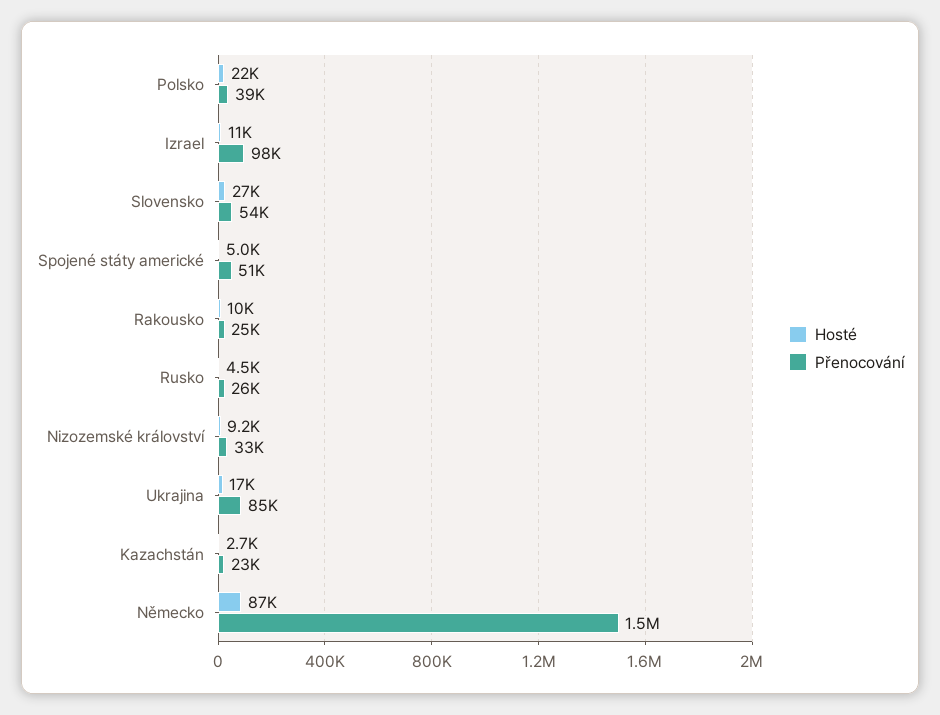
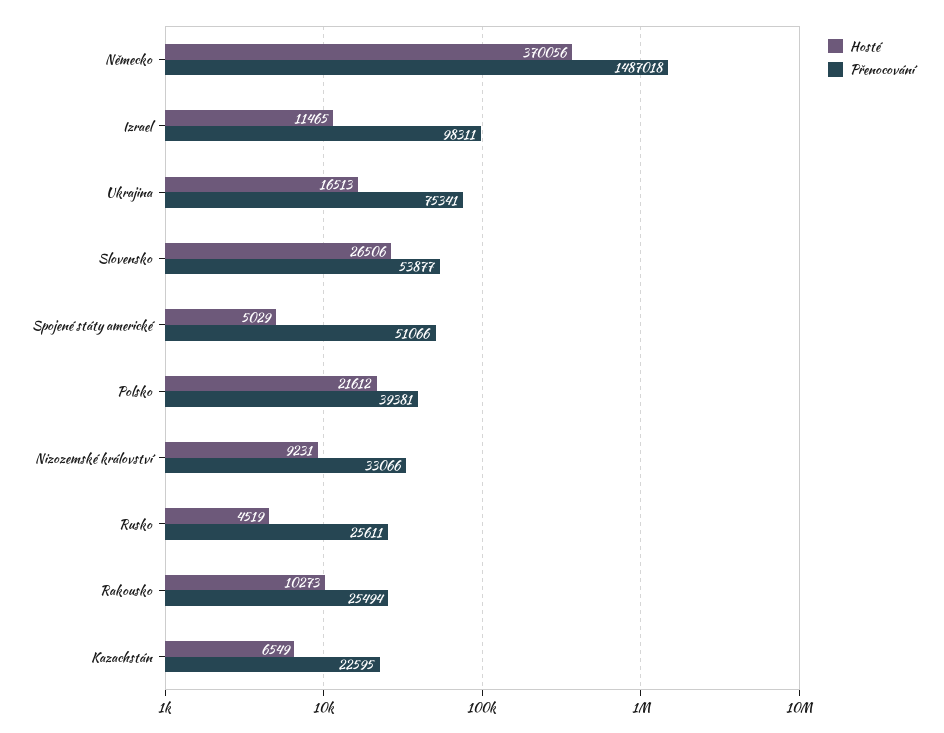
  {
    "Hosté": {
      "Polsko": 21612,
      "Izrael": 11465,
      "Slovensko": 26506,
      "Spojené státy americké": 5029,
      "Rakousko": 10273,
      "Rusko": 4519,
      "Nizozemské království": 9231,
      "Ukrajina": 16513,
-     "Kazachstán": 2700,
+     "Kazachstán": 6549,
-     "Německo": 87000
+     "Německo": 370056
    },
    "Přenocování": {
      "Polsko": 39381,
      "Izrael": 98311,
      "Slovensko": 53877,
      "Spojené státy americké": 51066,
      "Rakousko": 25494,
      "Rusko": 25611,
      "Nizozemské království": 33066,
-     "Ukrajina": 85000,
+     "Ukrajina": 75341,
      "Kazachstán": 22595,
      "Německo": 1487018
    }
  }

